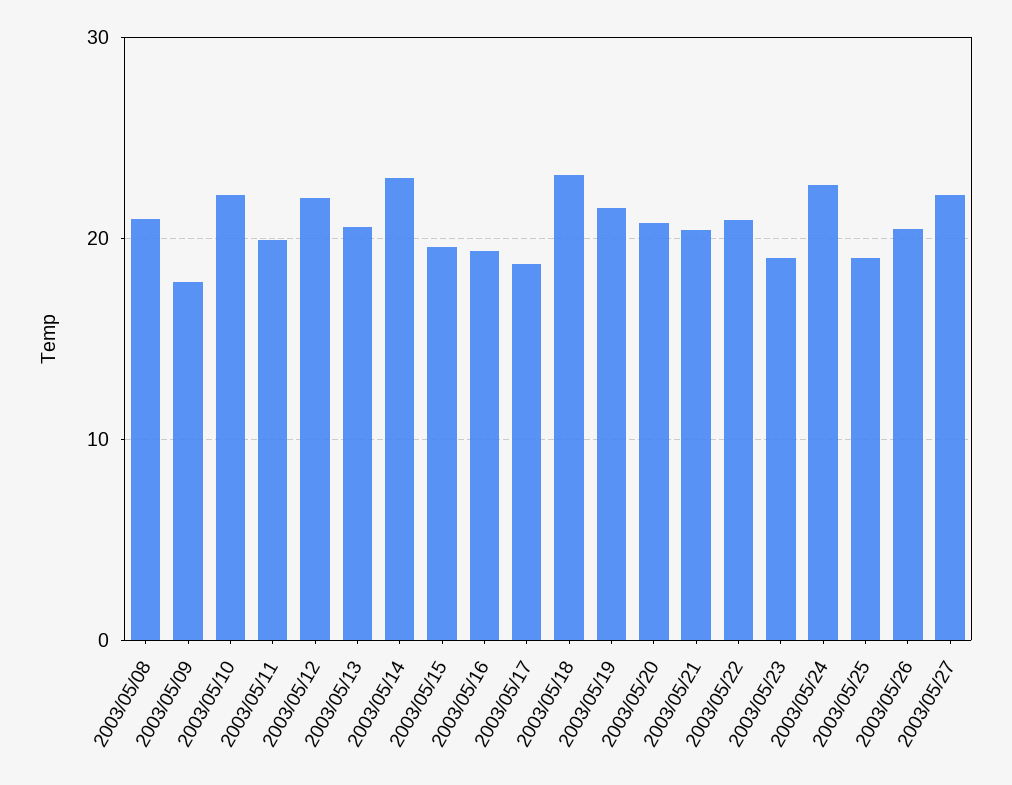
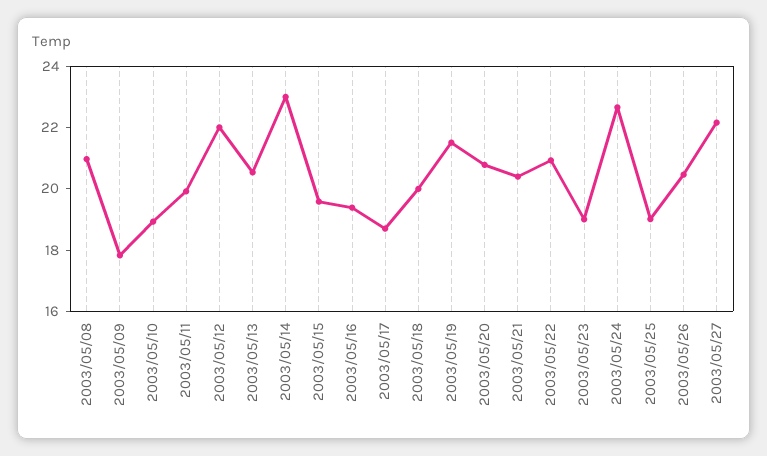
  {
    "2003/05/08": 21,
    "2003/05/09": 18,
-   "2003/05/10": 22,
+   "2003/05/10": 19,
    "2003/05/11": 20,
    "2003/05/12": 22,
    "2003/05/13": 20.5,
    "2003/05/14": 23,
    "2003/05/15": 19.5,
    "2003/05/16": 19.5,
    "2003/05/17": 18.5,
-   "2003/05/18": 23,
+   "2003/05/18": 20,
    "2003/05/19": 21.5,
    "2003/05/20": 21,
    "2003/05/21": 20.5,
    "2003/05/22": 21,
    "2003/05/23": 19,
    "2003/05/24": 22.5,
    "2003/05/25": 19,
    "2003/05/26": 20.5,
    "2003/05/27": 22
  }

